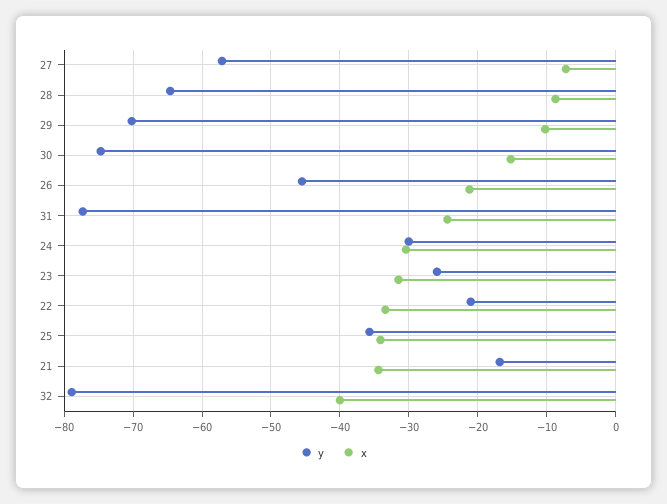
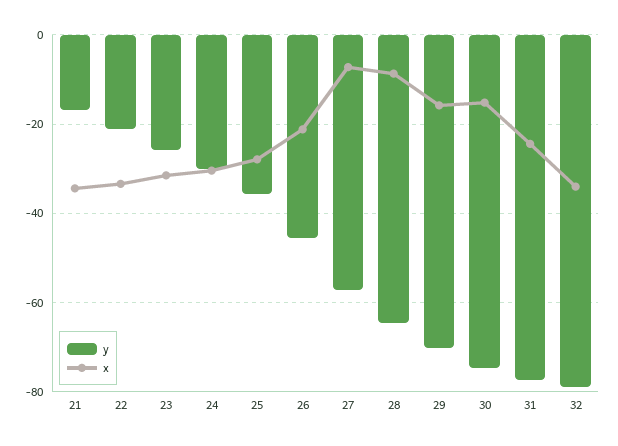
  {
    "y": {
      "27": -57,
      "28": -65,
      "29": -70,
      "30": -75,
      "26": -46,
      "31": -77,
      "24": -30,
      "23": -26,
      "22": -21,
      "25": -36,
      "21": -17,
      "32": -79
    },
    "x": {
      "27": -7,
      "28": -9,
-     "29": -10,
+     "29": -16,
      "30": -15,
      "26": -21,
      "31": -24,
      "24": -30,
      "23": -32,
      "22": -33,
-     "25": -34,
+     "25": -28,
      "21": -34,
-     "32": -40
+     "32": -34
    }
  }

